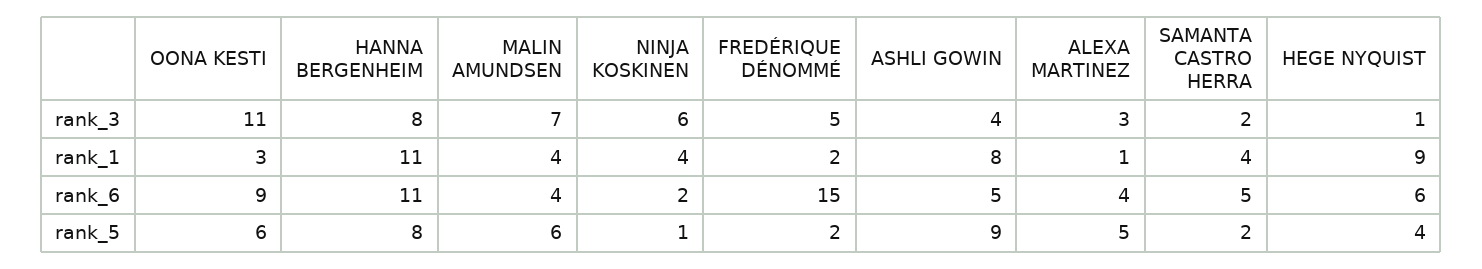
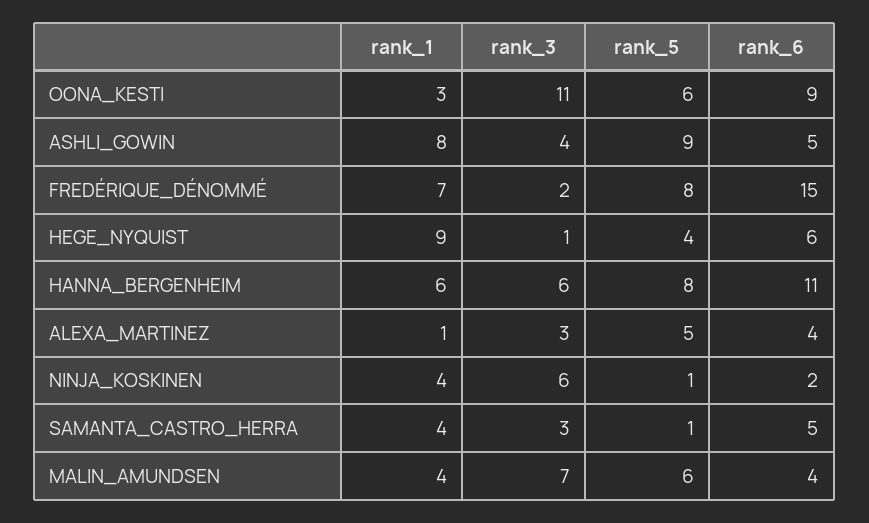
  {
    "OONA KESTI": {
      "rank_3": 11,
      "rank_1": 3,
      "rank_6": 9,
      "rank_5": 6
    },
    "HANNA BERGENHEIM": {
-     "rank_3": 8,
+     "rank_3": 6,
-     "rank_1": 11,
+     "rank_1": 6,
      "rank_6": 11,
      "rank_5": 8
    },
    "MALIN AMUNDSEN": {
      "rank_3": 7,
      "rank_1": 4,
      "rank_6": 4,
      "rank_5": 6
    },
    "NINJA KOSKINEN": {
      "rank_3": 6,
      "rank_1": 4,
      "rank_6": 2,
      "rank_5": 1
    },
    "FREDÉRIQUE DÉNOMMÉ": {
-     "rank_3": 5,
+     "rank_3": 2,
-     "rank_1": 2,
+     "rank_1": 7,
      "rank_6": 15,
-     "rank_5": 2
+     "rank_5": 8
    },
    "ASHLI GOWIN": {
      "rank_3": 4,
      "rank_1": 8,
      "rank_6": 5,
      "rank_5": 9
    },
    "ALEXA MARTINEZ": {
      "rank_3": 3,
      "rank_1": 1,
      "rank_6": 4,
      "rank_5": 5
    },
    "SAMANTA CASTRO HERRA": {
-     "rank_3": 2,
+     "rank_3": 3,
      "rank_1": 4,
      "rank_6": 5,
-     "rank_5": 2
+     "rank_5": 1
    },
    "HEGE NYQUIST": {
      "rank_3": 1,
      "rank_1": 9,
      "rank_6": 6,
      "rank_5": 4
    }
  }

